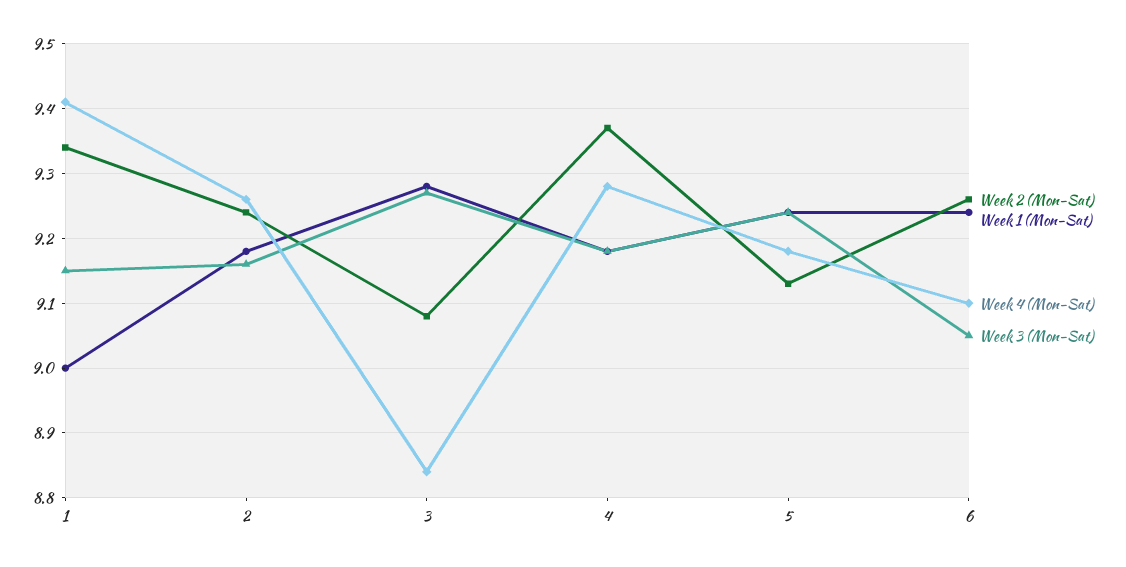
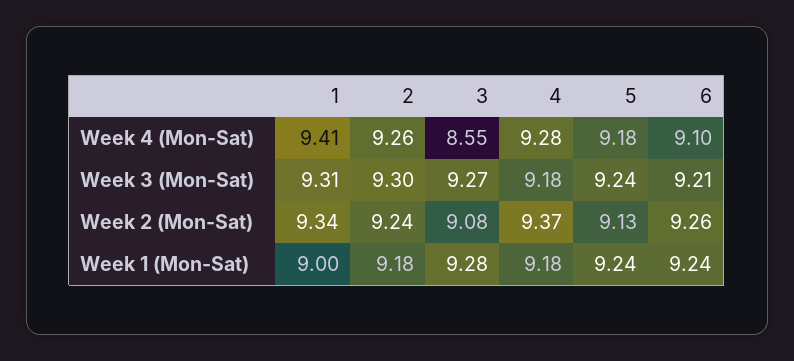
  {
    "Week 2 (Mon-Sat)": {
      "1": 9.34,
      "2": 9.24,
      "3": 9.08,
      "4": 9.37,
      "5": 9.13,
      "6": 9.26
    },
    "Week 1 (Mon-Sat)": {
      "1": 9,
      "2": 9.18,
      "3": 9.28,
      "4": 9.18,
      "5": 9.24,
      "6": 9.24
    },
    "Week 4 (Mon-Sat)": {
      "1": 9.41,
      "2": 9.26,
-     "3": 8.84,
+     "3": 8.55,
      "4": 9.28,
      "5": 9.18,
      "6": 9.1
    },
    "Week 3 (Mon-Sat)": {
-     "1": 9.15,
+     "1": 9.31,
-     "2": 9.16,
+     "2": 9.3,
      "3": 9.27,
      "4": 9.18,
      "5": 9.24,
-     "6": 9.05
+     "6": 9.21
    }
  }

